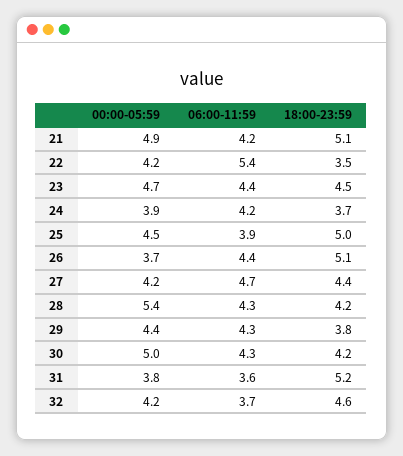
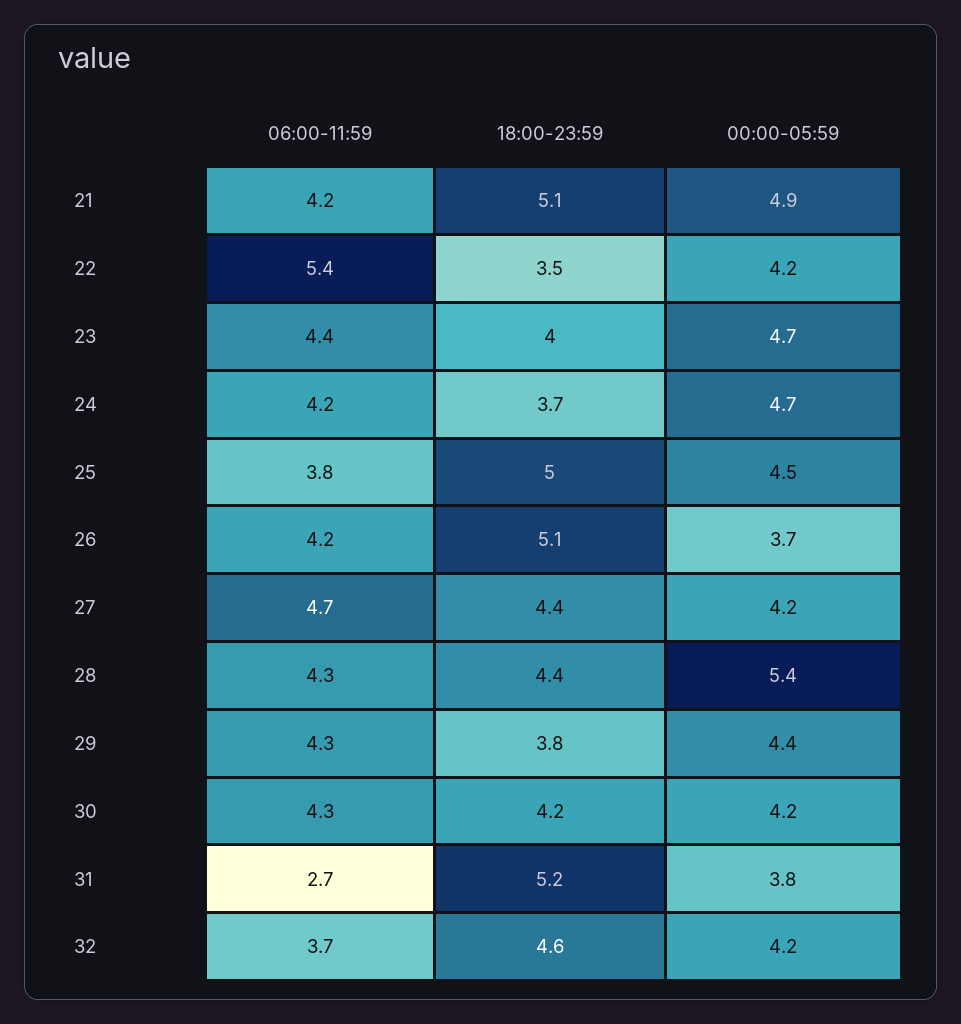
  {
    "00:00-05:59": {
      "21": 4.9,
      "22": 4.2,
      "23": 4.7,
-     "24": 3.9,
+     "24": 4.7,
      "25": 4.5,
      "26": 3.7,
      "27": 4.2,
      "28": 5.4,
      "29": 4.4,
-     "30": 5,
+     "30": 4.2,
      "31": 3.8,
      "32": 4.2
    },
    "06:00-11:59": {
      "21": 4.2,
      "22": 5.4,
      "23": 4.4,
      "24": 4.2,
-     "25": 3.9,
+     "25": 3.8,
-     "26": 4.4,
+     "26": 4.2,
      "27": 4.7,
      "28": 4.3,
      "29": 4.3,
      "30": 4.3,
-     "31": 3.6,
+     "31": 2.7,
      "32": 3.7
    },
    "18:00-23:59": {
      "21": 5.1,
      "22": 3.5,
-     "23": 4.5,
+     "23": 4,
      "24": 3.7,
      "25": 5,
      "26": 5.1,
      "27": 4.4,
-     "28": 4.2,
+     "28": 4.4,
      "29": 3.8,
      "30": 4.2,
      "31": 5.2,
      "32": 4.6
    }
  }

